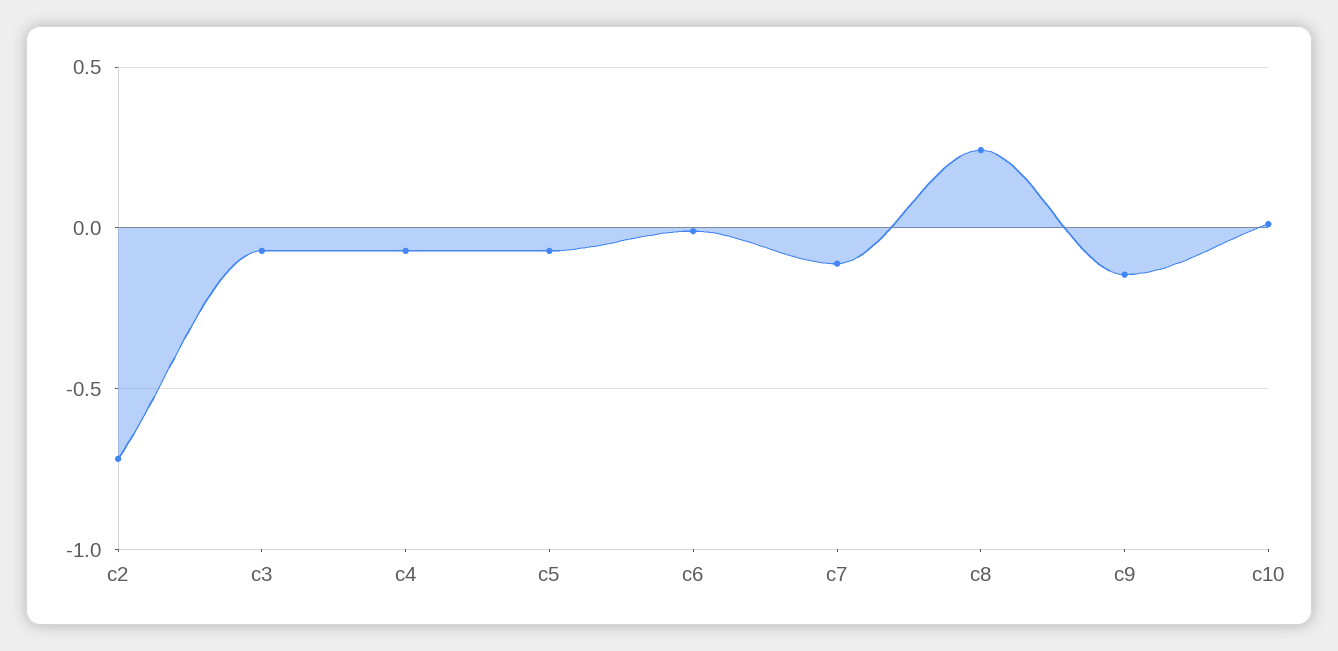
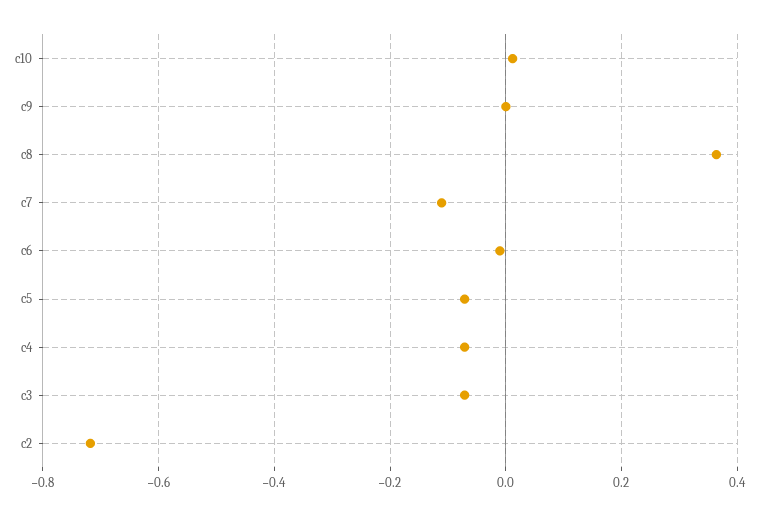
  {
    "c2": -0.72,
    "c3": -0.08,
    "c4": -0.08,
    "c5": -0.08,
    "c6": -0.02,
    "c7": -0.12,
-   "c8": 0.25,
+   "c8": 0.36,
-   "c9": -0.15,
+   "c9": 0,
    "c10": 0.02
  }

